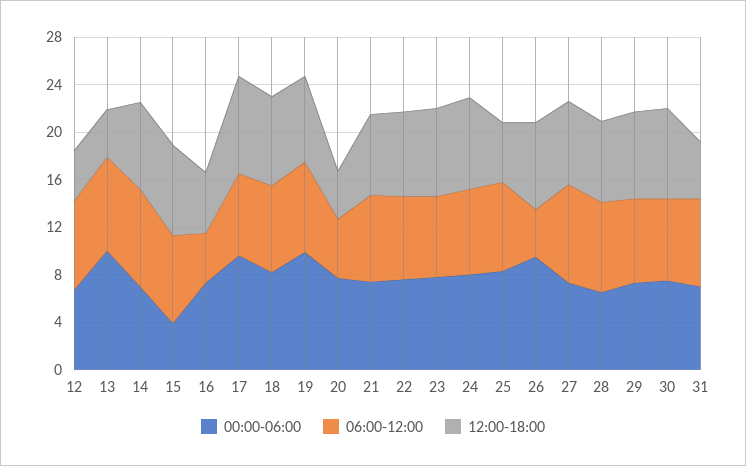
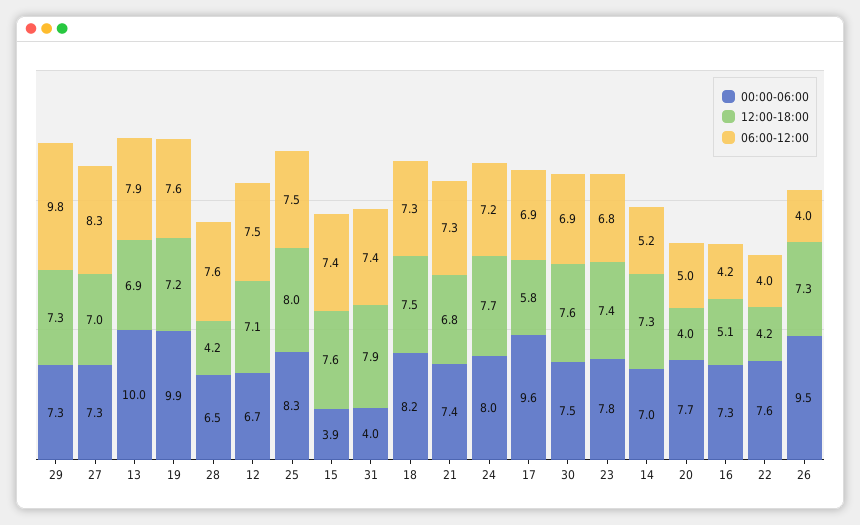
  {
    "00:00-06:00": {
      "12": 6.7,
      "13": 10,
      "14": 7,
      "15": 3.9,
      "16": 7.3,
      "17": 9.6,
      "18": 8.2,
      "19": 9.9,
      "20": 7.7,
      "21": 7.4,
      "22": 7.6,
      "23": 7.8,
      "24": 8,
      "25": 8.3,
      "26": 9.5,
      "27": 7.3,
      "28": 6.5,
      "29": 7.3,
      "30": 7.5,
-     "31": 7
+     "31": 4
    },
    "06:00-12:00": {
      "12": 7.5,
      "13": 7.9,
-     "14": 8,
+     "14": 5.2,
      "15": 7.4,
      "16": 4.2,
      "17": 6.9,
      "18": 7.3,
      "19": 7.6,
      "20": 5,
      "21": 7.3,
-     "22": 7,
+     "22": 4,
      "23": 6.8,
      "24": 7.2,
      "25": 7.5,
      "26": 4,
      "27": 8.3,
      "28": 7.6,
-     "29": 7,
+     "29": 9.8,
      "30": 6.9,
      "31": 7.4
    },
    "12:00-18:00": {
-     "12": 4,
+     "12": 7.1,
-     "13": 4,
+     "13": 6.9,
      "14": 7.3,
      "15": 7.6,
      "16": 5.1,
-     "17": 8,
+     "17": 5.8,
      "18": 7.5,
      "19": 7.2,
      "20": 4,
      "21": 6.8,
-     "22": 7,
+     "22": 4.2,
      "23": 7.4,
      "24": 7.7,
-     "25": 5,
+     "25": 8,
      "26": 7.3,
      "27": 7,
-     "28": 7,
+     "28": 4.2,
      "29": 7.3,
      "30": 7.6,
-     "31": 5
+     "31": 7.9
    }
  }

